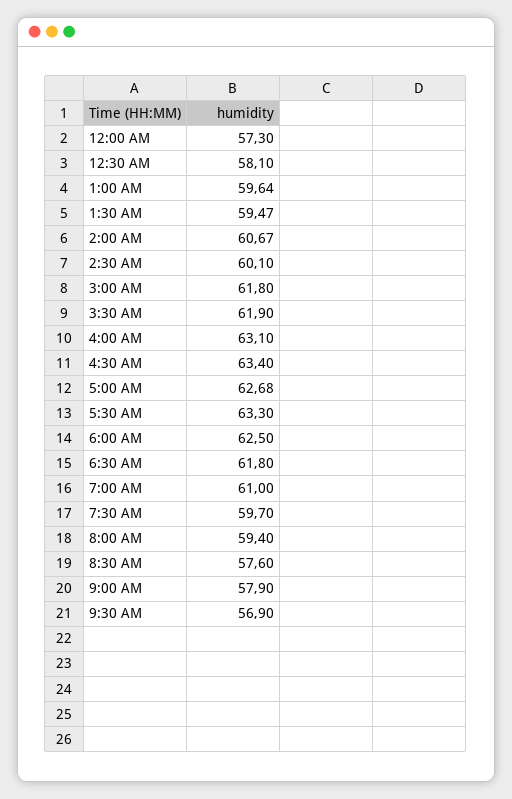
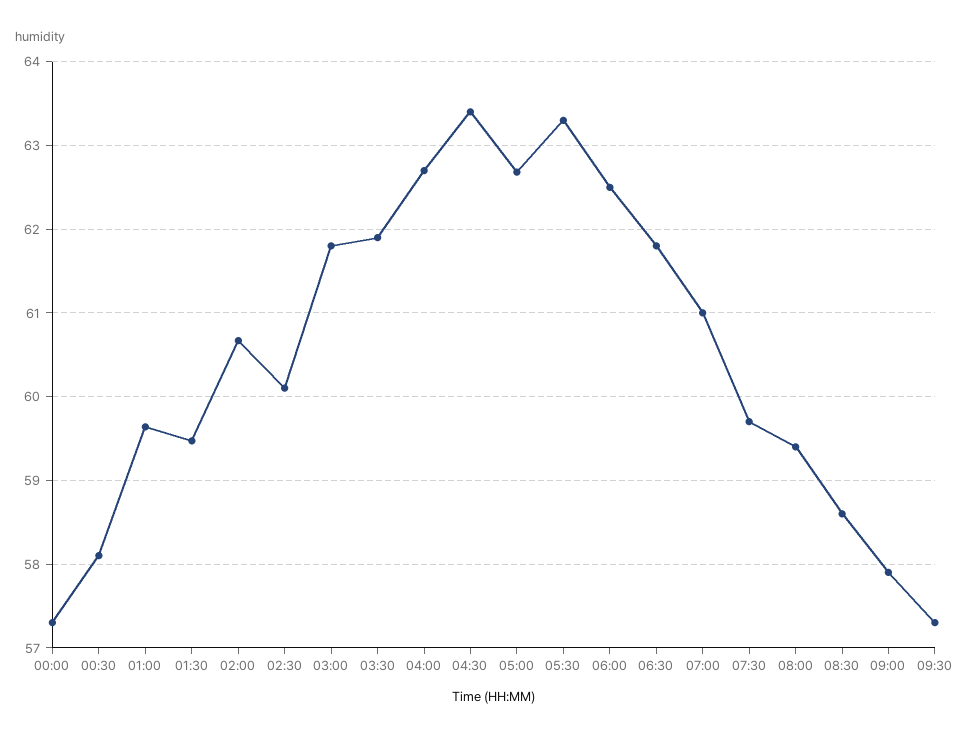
  {
    "12:00 AM": 57.3,
    "12:30 AM": 58.1,
    "1:00 AM": 59.64,
    "1:30 AM": 59.47,
    "2:00 AM": 60.67,
    "2:30 AM": 60.1,
    "3:00 AM": 61.8,
    "3:30 AM": 61.9,
-   "4:00 AM": 63.1,
+   "4:00 AM": 62.7,
    "4:30 AM": 63.4,
    "5:00 AM": 62.68,
    "5:30 AM": 63.3,
    "6:00 AM": 62.5,
    "6:30 AM": 61.8,
    "7:00 AM": 61,
    "7:30 AM": 59.7,
    "8:00 AM": 59.4,
-   "8:30 AM": 57.6,
+   "8:30 AM": 58.6,
    "9:00 AM": 57.9,
-   "9:30 AM": 56.9
+   "9:30 AM": 57.3
  }

